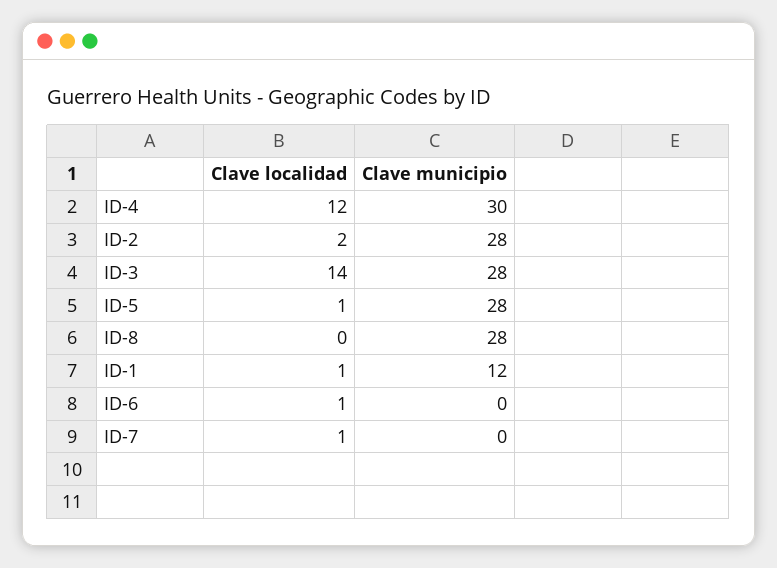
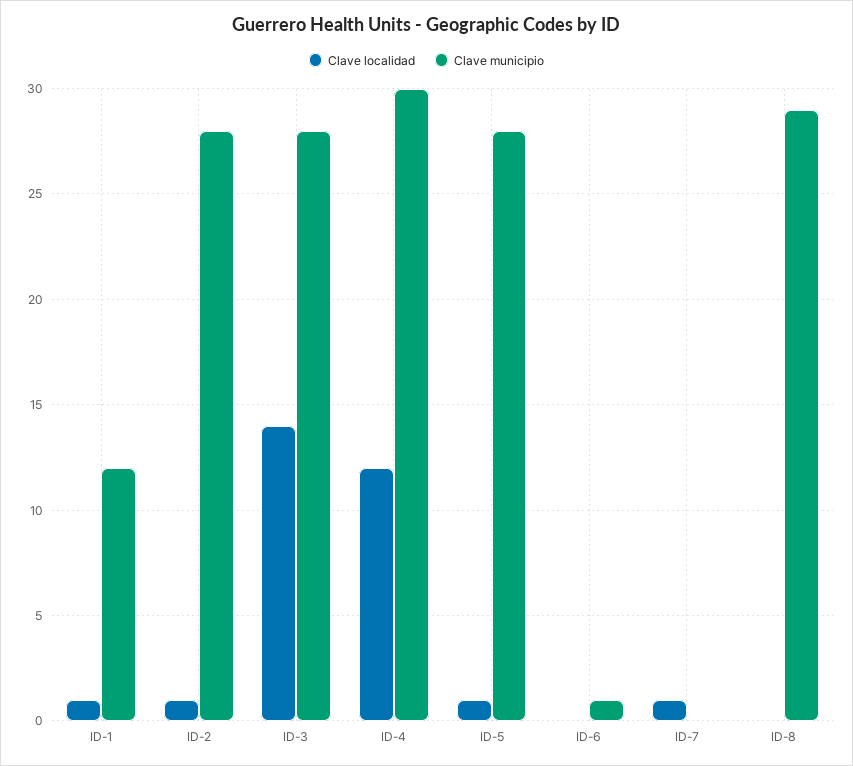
  {
    "Clave localidad": {
      "ID-4": 12,
-     "ID-2": 2,
+     "ID-2": 1,
      "ID-3": 14,
      "ID-5": 1,
      "ID-8": 0,
      "ID-1": 1,
-     "ID-6": 1,
+     "ID-6": 0,
      "ID-7": 1
    },
    "Clave municipio": {
      "ID-4": 30,
      "ID-2": 28,
      "ID-3": 28,
      "ID-5": 28,
-     "ID-8": 28,
+     "ID-8": 29,
      "ID-1": 12,
-     "ID-6": 0,
+     "ID-6": 1,
      "ID-7": 0
    }
  }

